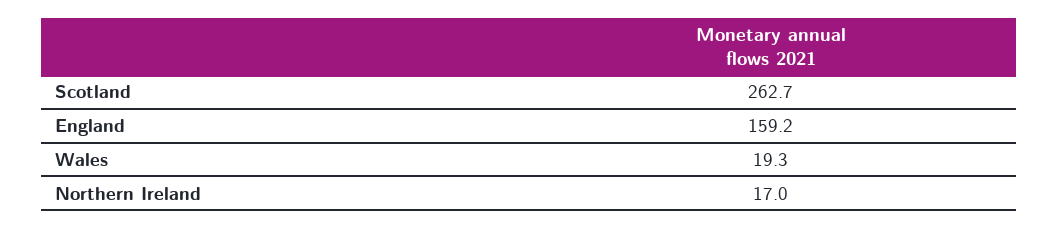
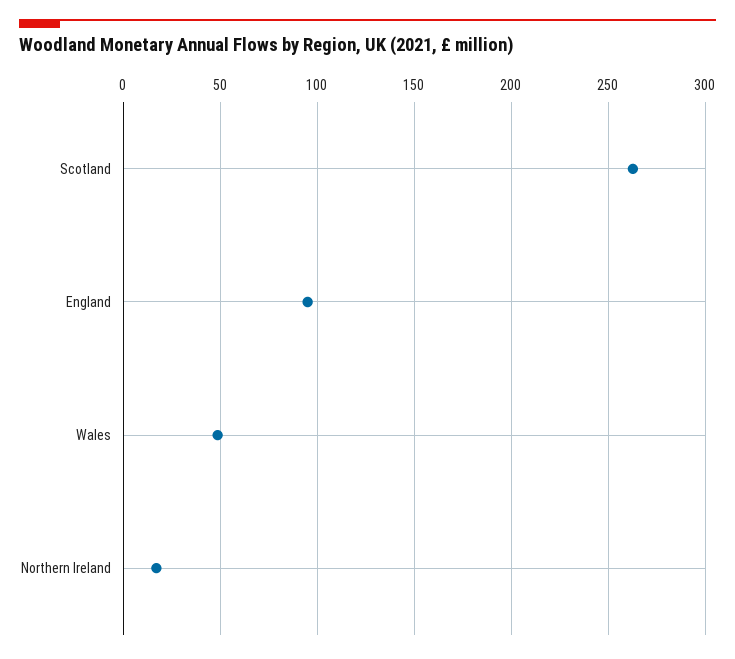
  {
    "Scotland": 262.7,
-   "England": 159.2,
+   "England": 95,
-   "Wales": 19.3,
+   "Wales": 50,
    "Northern Ireland": 17
  }

